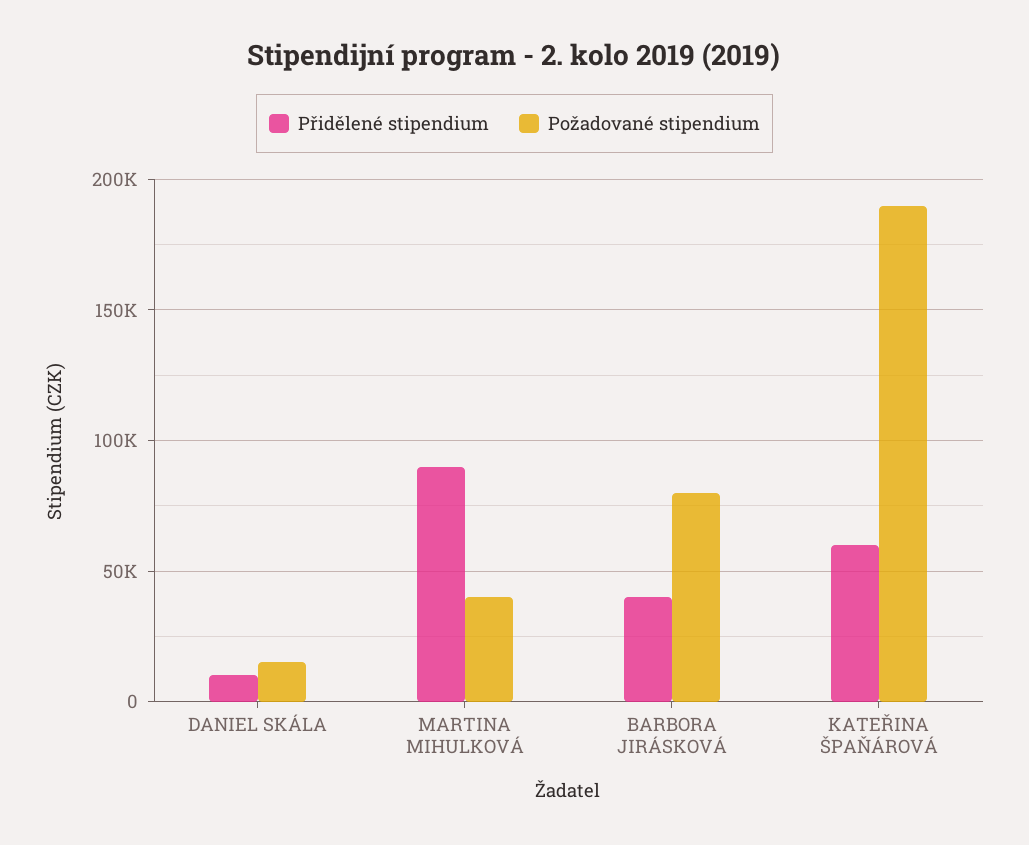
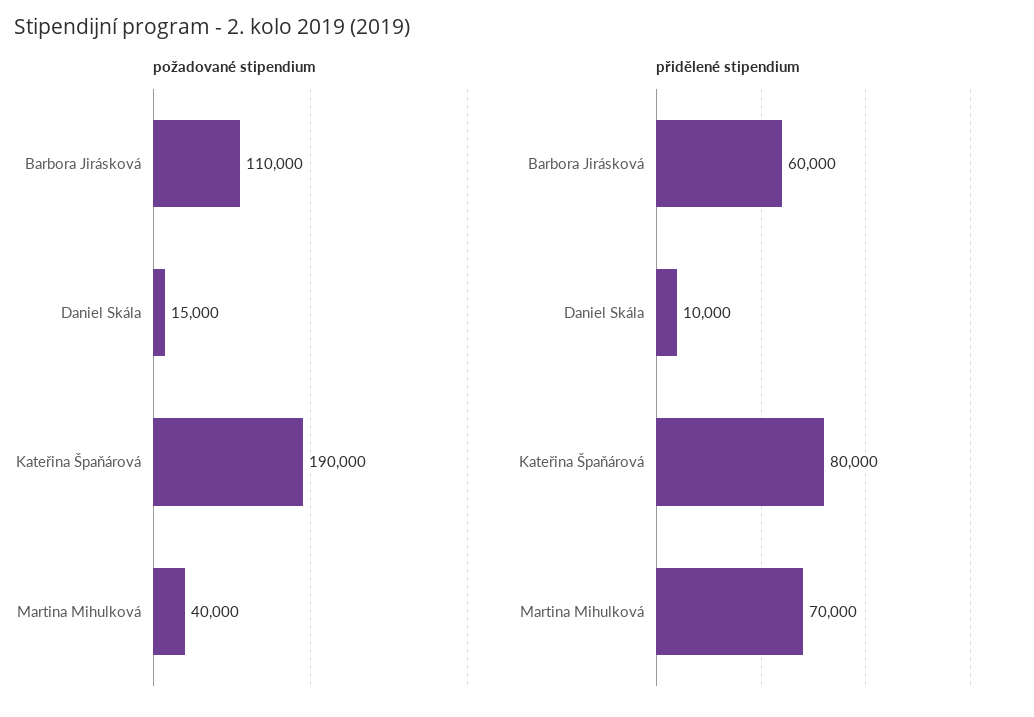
  {
    "Přidělené stipendium": {
      "DANIEL SKÁLA": 10000,
-     "MARTINA MIHULKOVÁ": 90000,
+     "MARTINA MIHULKOVÁ": 70000,
-     "BARBORA JIRÁSKOVÁ": 40000,
+     "BARBORA JIRÁSKOVÁ": 60000,
-     "KATEŘINA ŠPAŇÁROVÁ": 60000
+     "KATEŘINA ŠPAŇÁROVÁ": 80000
    },
    "Požadované stipendium": {
      "DANIEL SKÁLA": 15000,
      "MARTINA MIHULKOVÁ": 40000,
-     "BARBORA JIRÁSKOVÁ": 80000,
+     "BARBORA JIRÁSKOVÁ": 110000,
      "KATEŘINA ŠPAŇÁROVÁ": 190000
    }
  }

